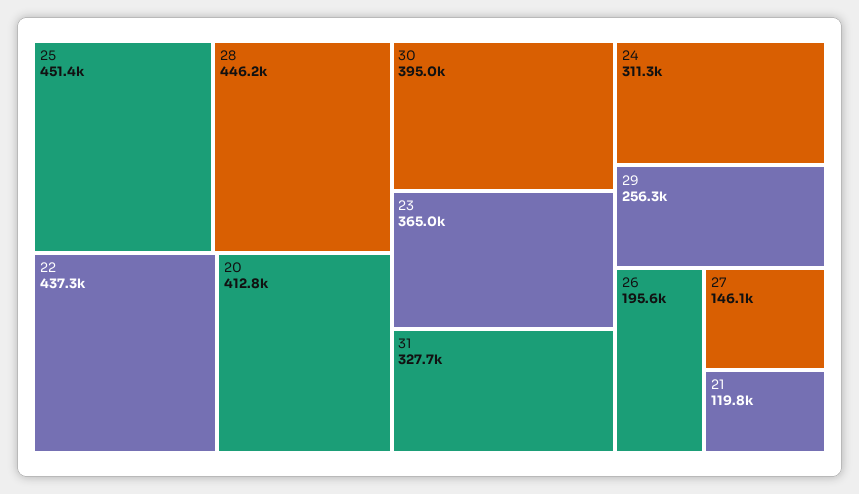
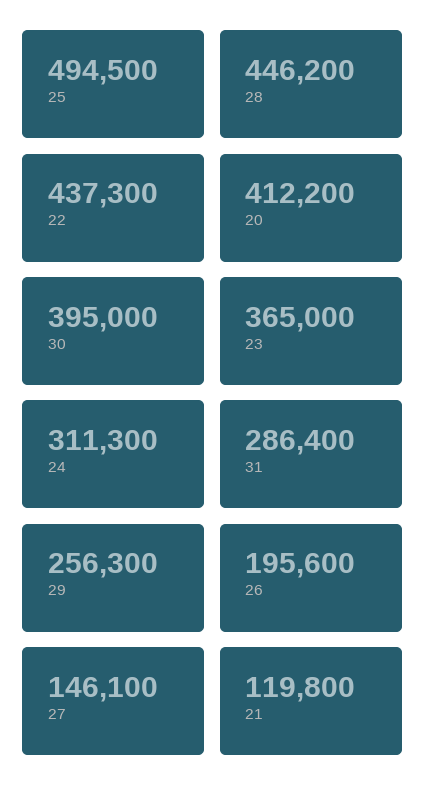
  {
-   "25": 451400,
+   "25": 494500,
    "28": 446200,
    "22": 437300,
-   "20": 412800,
+   "20": 412200,
    "30": 395000,
    "23": 365000,
-   "31": 327700,
+   "31": 286400,
    "24": 311300,
    "29": 256300,
    "26": 195600,
    "27": 146100,
    "21": 119800
  }

